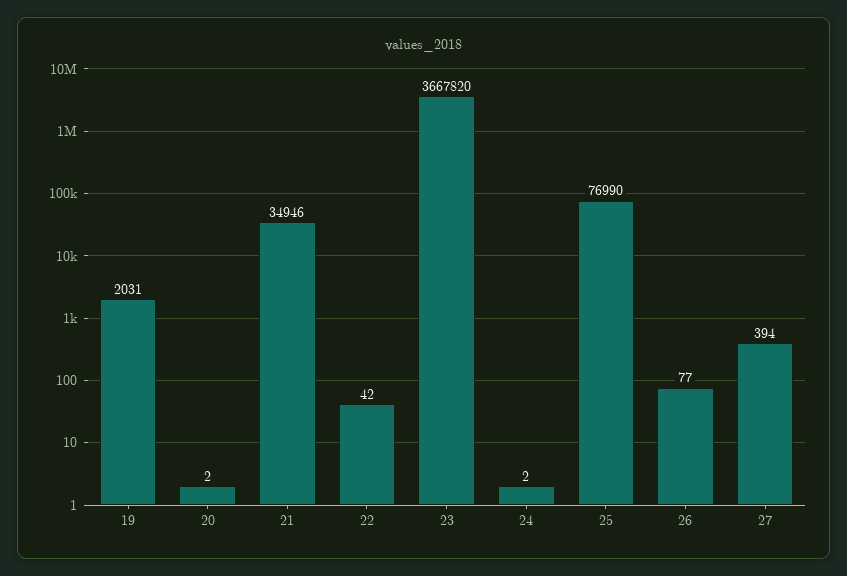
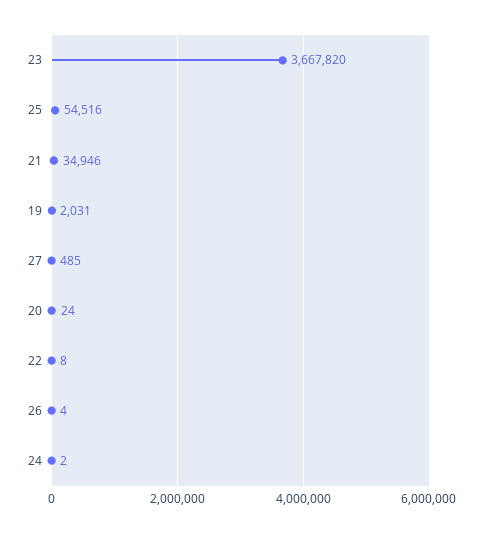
  {
    "19": 2031,
-   "20": 2,
+   "20": 24,
    "21": 34946,
-   "22": 42,
+   "22": 8,
    "23": 3667820,
    "24": 2,
-   "25": 76990,
+   "25": 54516,
-   "26": 77,
+   "26": 4,
-   "27": 394
+   "27": 485
  }

